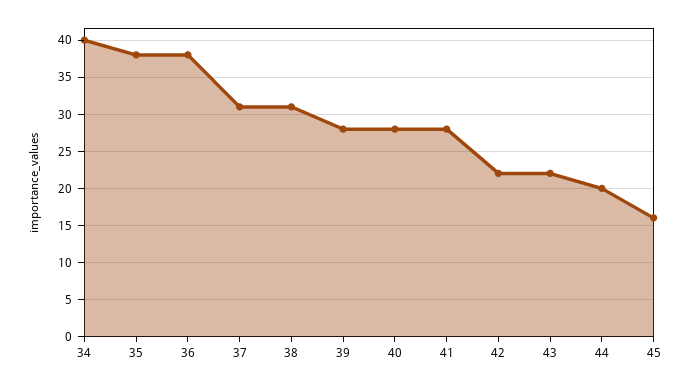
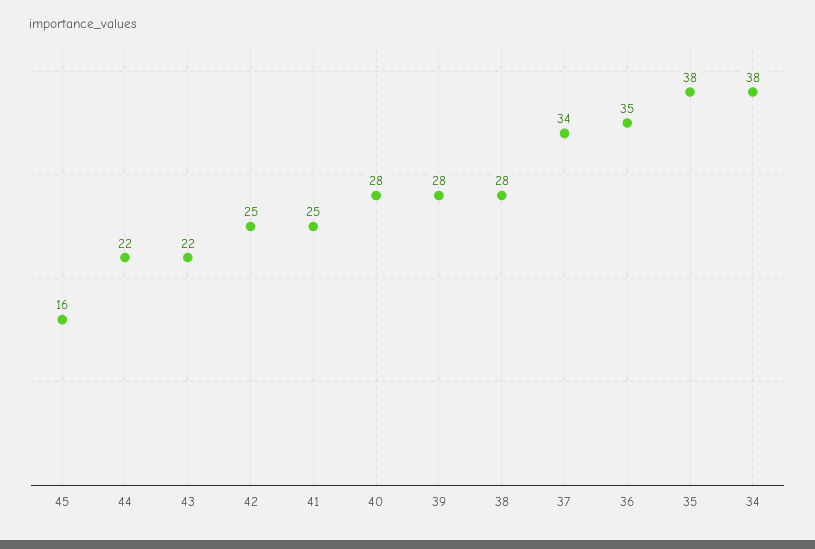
  {
-   "34": 40,
+   "34": 38,
    "35": 38,
-   "36": 38,
+   "36": 35,
-   "37": 31,
+   "37": 34,
-   "38": 31,
+   "38": 28,
    "39": 28,
    "40": 28,
-   "41": 28,
+   "41": 25,
-   "42": 22,
+   "42": 25,
    "43": 22,
-   "44": 20,
+   "44": 22,
    "45": 16
  }

